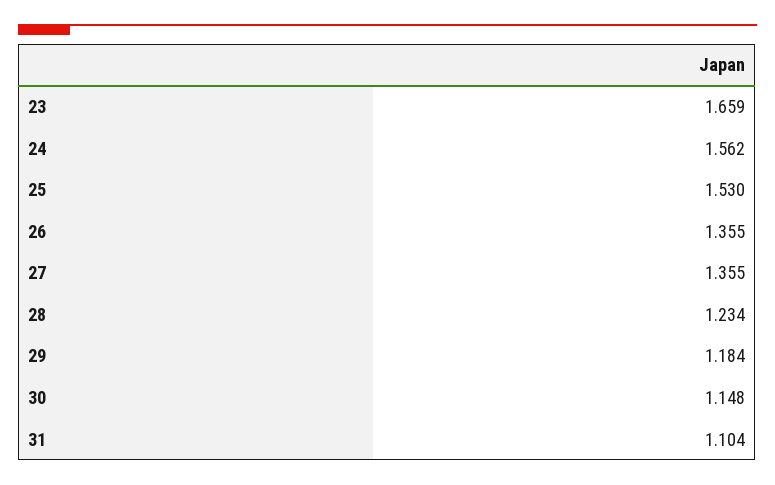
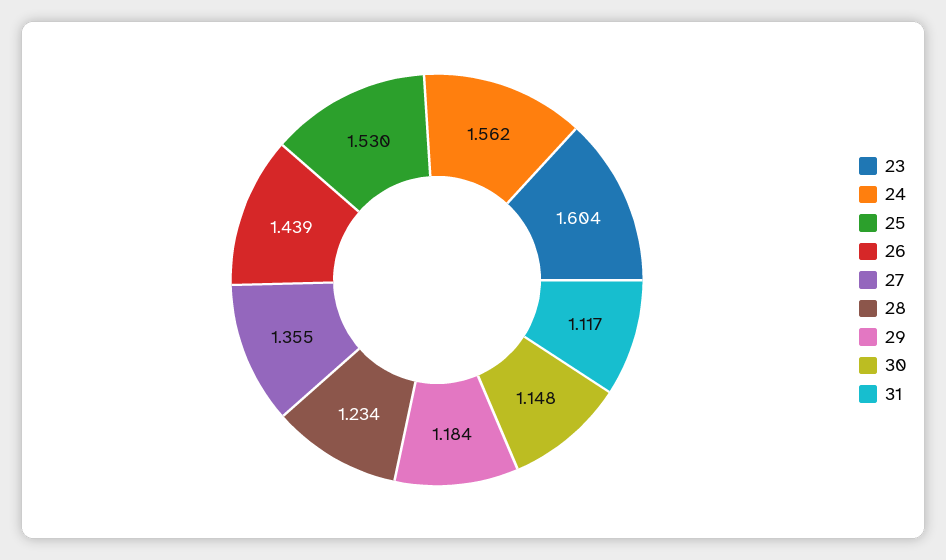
  {
-   "23": 1.659,
+   "23": 1.604,
    "24": 1.562,
    "25": 1.53,
-   "26": 1.355,
+   "26": 1.439,
    "27": 1.355,
    "28": 1.234,
    "29": 1.184,
    "30": 1.148,
-   "31": 1.104
+   "31": 1.117
  }

